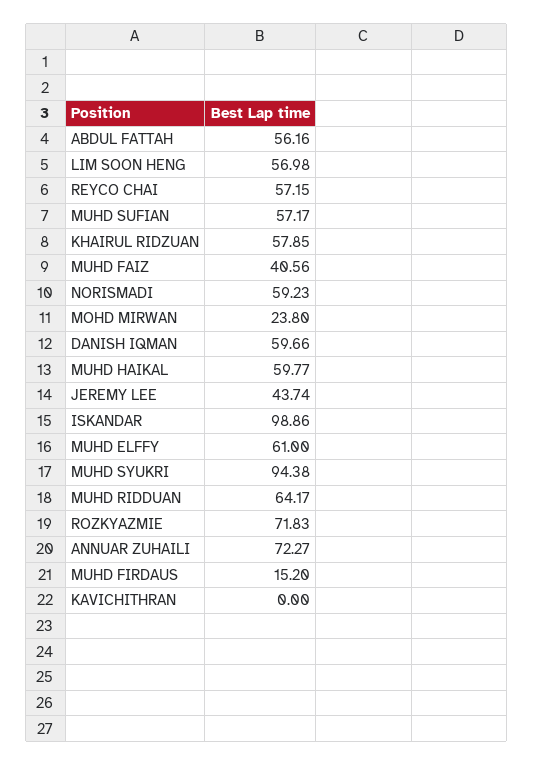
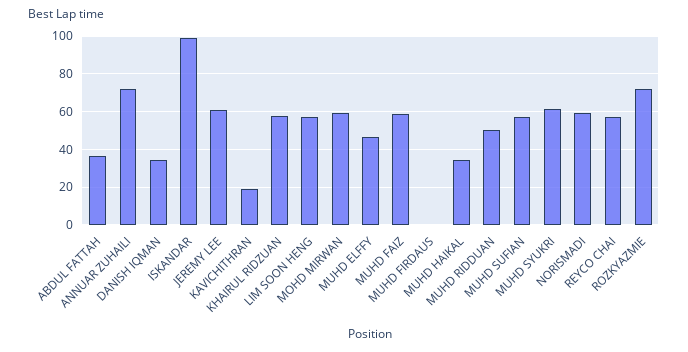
  {
-   "ABDUL FATTAH": 56.16,
+   "ABDUL FATTAH": 35,
    "LIM SOON HENG": 56.98,
    "REYCO CHAI": 57.15,
    "MUHD SUFIAN": 57.17,
    "KHAIRUL RIDZUAN": 57.85,
-   "MUHD FAIZ": 40.56,
+   "MUHD FAIZ": 60,
    "NORISMADI": 59.23,
-   "MOHD MIRWAN": 23.8,
+   "MOHD MIRWAN": 60,
-   "DANISH IQMAN": 59.66,
+   "DANISH IQMAN": 35,
-   "MUHD HAIKAL": 59.77,
+   "MUHD HAIKAL": 35,
-   "JEREMY LEE": 43.74,
+   "JEREMY LEE": 60,
    "ISKANDAR": 98.86,
-   "MUHD ELFFY": 61,
+   "MUHD ELFFY": 45,
-   "MUHD SYUKRI": 94.38,
+   "MUHD SYUKRI": 60,
-   "MUHD RIDDUAN": 64.17,
+   "MUHD RIDDUAN": 50,
    "ROZKYAZMIE": 71.83,
    "ANNUAR ZUHAILI": 72.27,
-   "MUHD FIRDAUS": 15.2,
+   "MUHD FIRDAUS": 0,
-   "KAVICHITHRAN": 0
+   "KAVICHITHRAN": 20
  }

